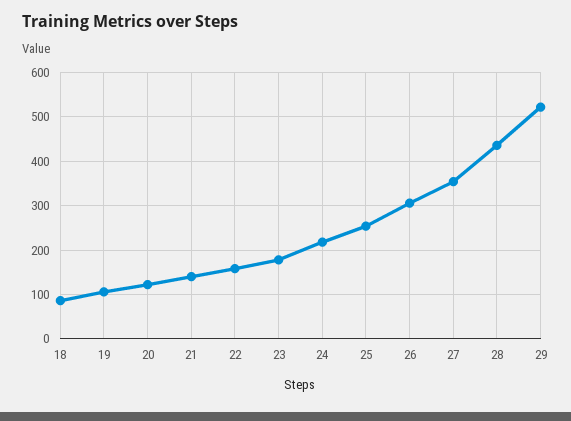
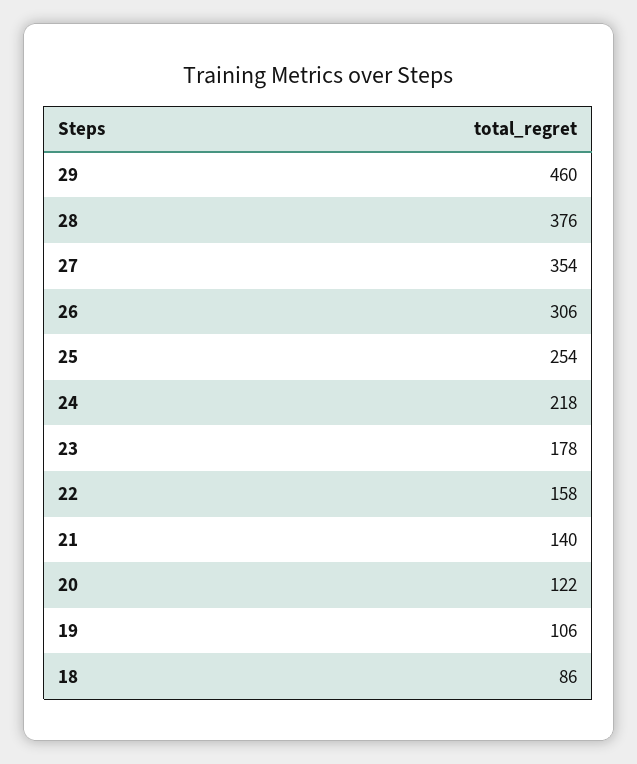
  {
    "18": 86,
    "19": 106,
    "20": 122,
    "21": 140,
    "22": 158,
    "23": 178,
    "24": 218,
    "25": 254,
    "26": 306,
    "27": 354,
-   "28": 440,
+   "28": 376,
-   "29": 520
+   "29": 460
  }

